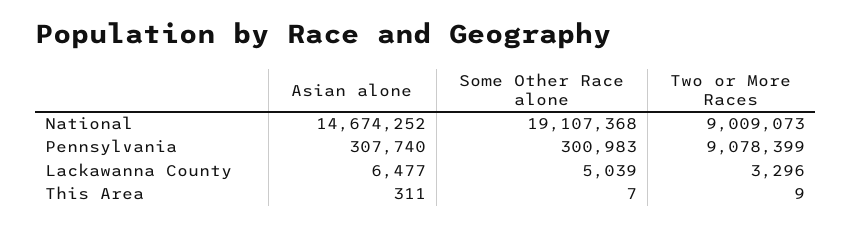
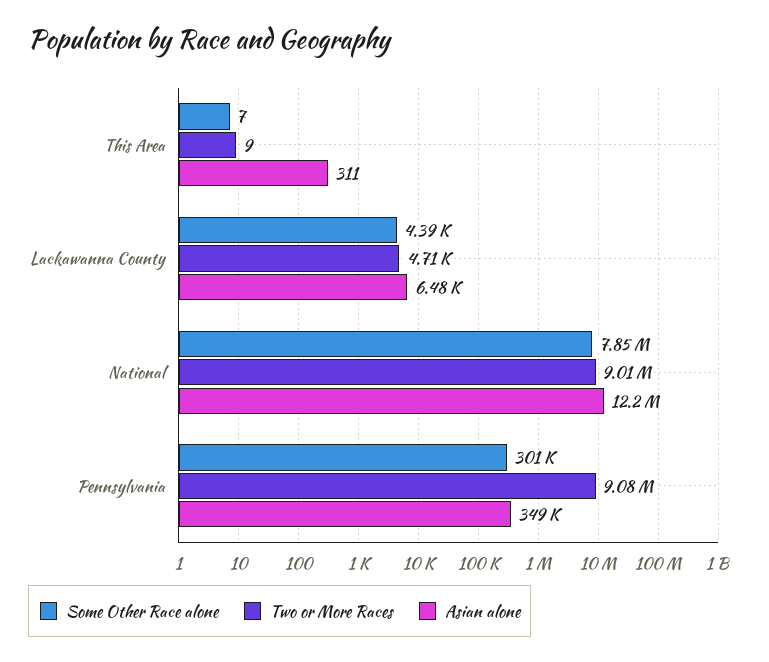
  {
    "Asian alone": {
-     "National": 14674252,
+     "National": 12200000,
-     "Pennsylvania": 307740,
+     "Pennsylvania": 349000,
      "Lackawanna County": 6477,
      "This Area": 311
    },
    "Some Other Race alone": {
-     "National": 19107368,
+     "National": 7850000,
      "Pennsylvania": 300983,
-     "Lackawanna County": 5039,
+     "Lackawanna County": 4390,
      "This Area": 7
    },
    "Two or More Races": {
      "National": 9009073,
      "Pennsylvania": 9078399,
-     "Lackawanna County": 3296,
+     "Lackawanna County": 4710,
      "This Area": 9
    }
  }

